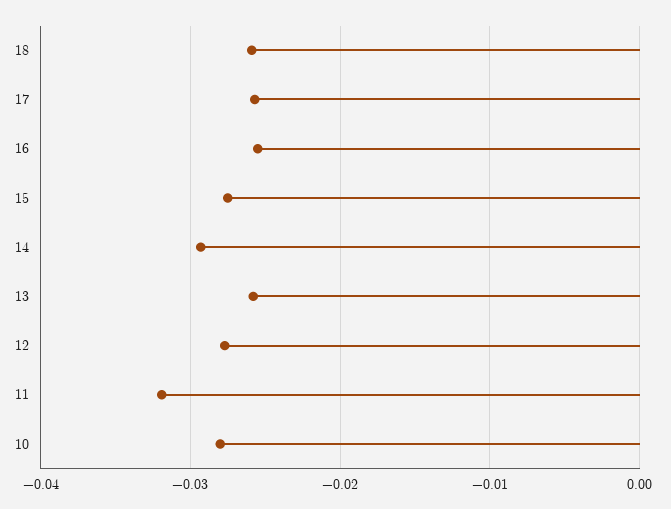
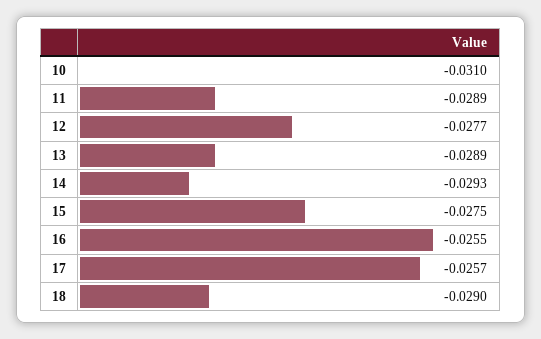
  {
-   "18": -0.026,
+   "18": -0.029,
    "17": -0.0257,
    "16": -0.0255,
    "15": -0.0275,
    "14": -0.0293,
-   "13": -0.026,
+   "13": -0.0289,
    "12": -0.0277,
-   "11": -0.032,
+   "11": -0.0289,
-   "10": -0.028
+   "10": -0.031
  }

